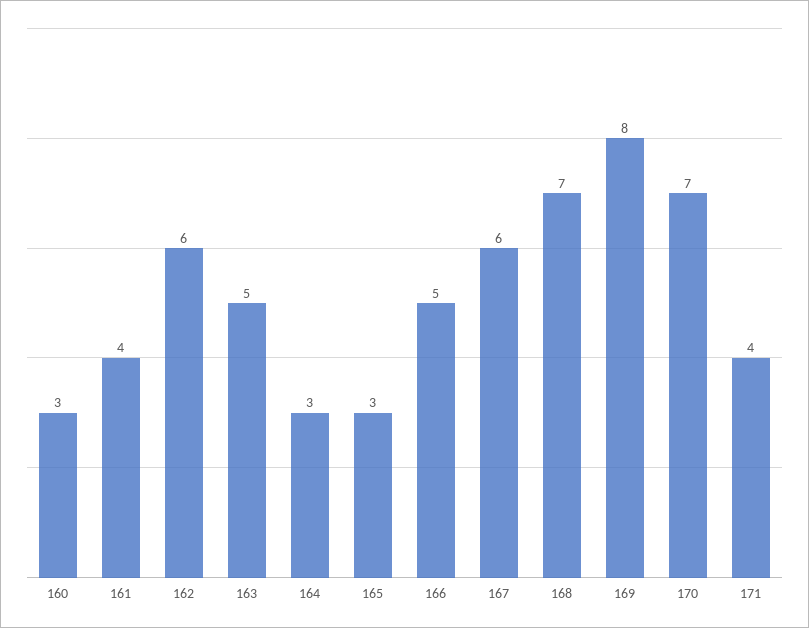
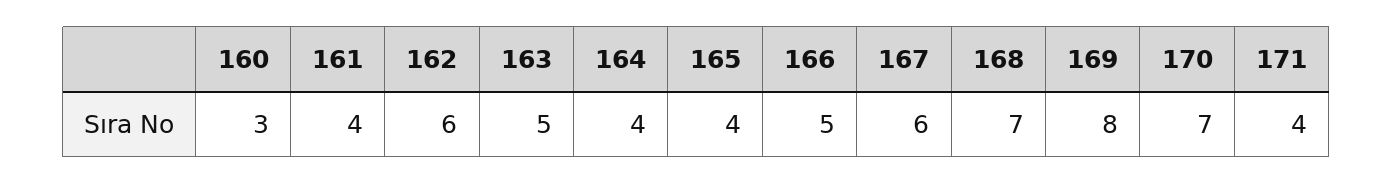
  {
    "160": 3,
    "161": 4,
    "162": 6,
    "163": 5,
-   "164": 3,
+   "164": 4,
-   "165": 3,
+   "165": 4,
    "166": 5,
    "167": 6,
    "168": 7,
    "169": 8,
    "170": 7,
    "171": 4
  }

